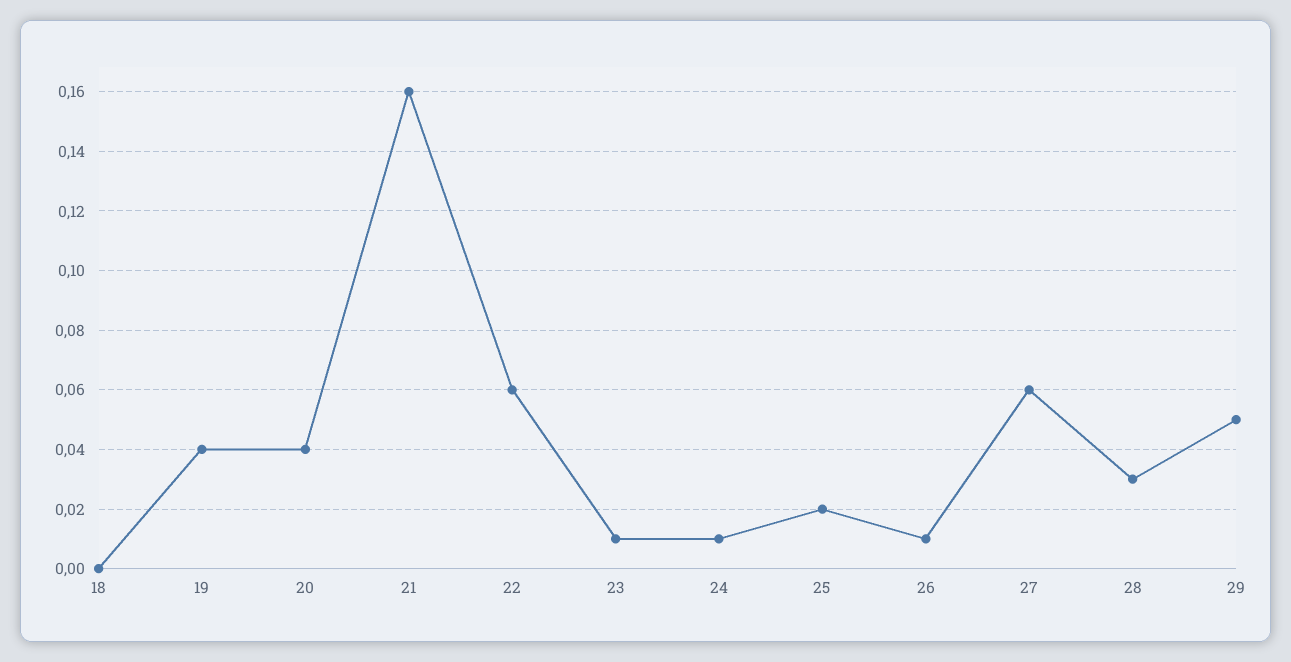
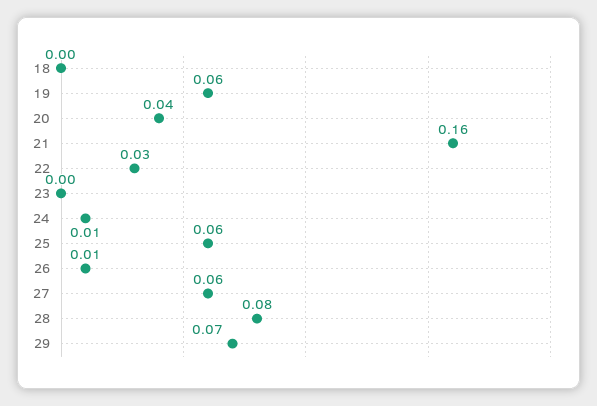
  {
    "18": 0,
-   "19": 0.04,
+   "19": 0.06,
    "20": 0.04,
    "21": 0.16,
-   "22": 0.06,
+   "22": 0.03,
-   "23": 0.01,
+   "23": 0,
    "24": 0.01,
-   "25": 0.02,
+   "25": 0.06,
    "26": 0.01,
    "27": 0.06,
-   "28": 0.03,
+   "28": 0.08,
-   "29": 0.05
+   "29": 0.07
  }

